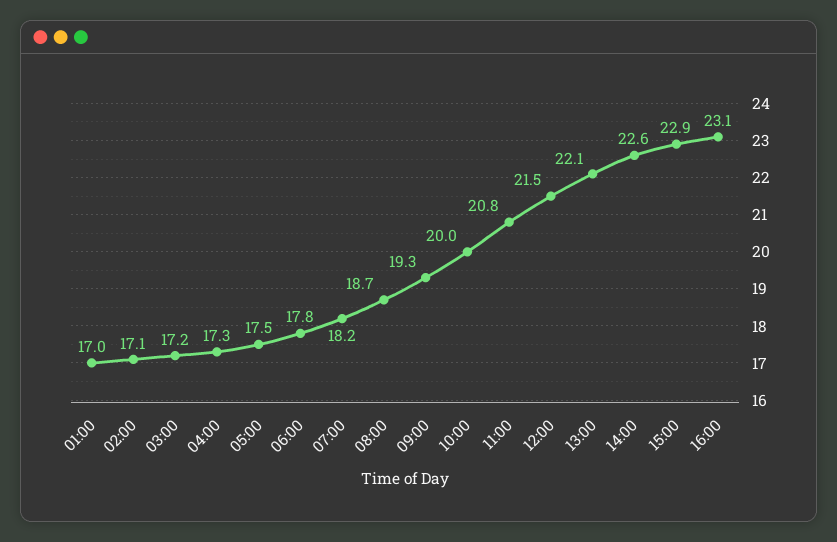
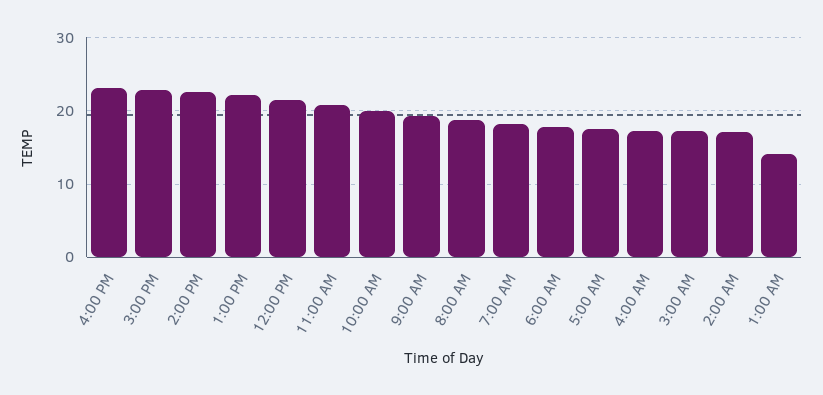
  {
-   "01:00": 17,
+   "01:00": 14,
    "02:00": 17.1,
    "03:00": 17.2,
    "04:00": 17.3,
    "05:00": 17.5,
    "06:00": 17.8,
    "07:00": 18.2,
    "08:00": 18.7,
    "09:00": 19.3,
    "10:00": 20,
    "11:00": 20.8,
    "12:00": 21.5,
    "13:00": 22.1,
    "14:00": 22.6,
    "15:00": 22.9,
    "16:00": 23.1
  }

